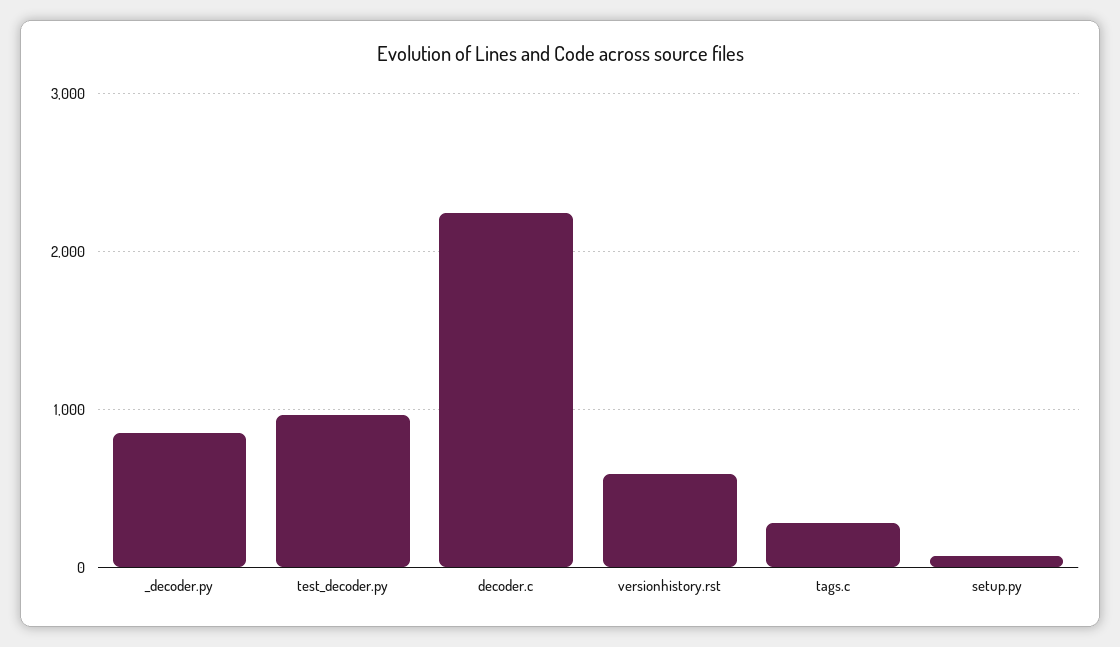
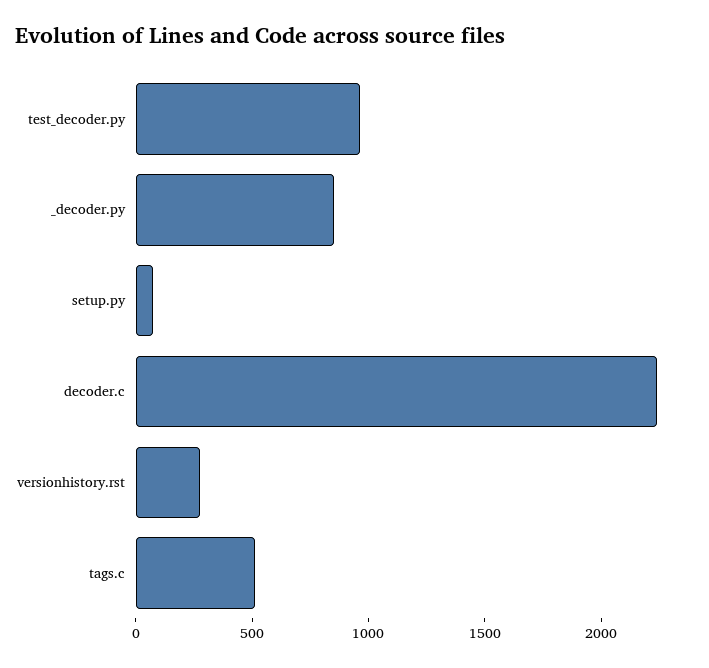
  {
    "_decoder.py": 900,
    "test_decoder.py": 1000,
    "decoder.c": 2200,
-   "versionhistory.rst": 600,
+   "versionhistory.rst": 300,
-   "tags.c": 300,
+   "tags.c": 500,
    "setup.py": 100
  }

